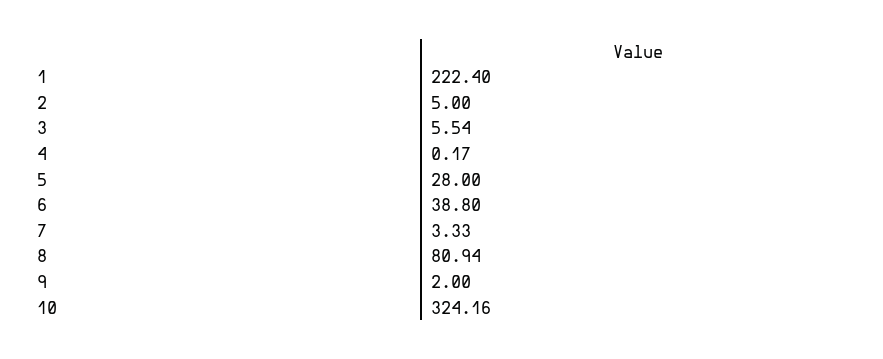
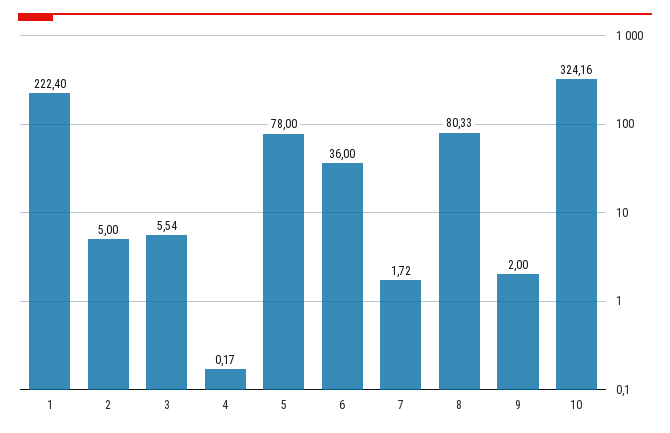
  {
    "1": 222.4,
    "2": 5,
    "3": 5.54,
    "4": 0.17,
-   "5": 28,
+   "5": 78,
-   "6": 38.8,
+   "6": 36,
-   "7": 3.33,
+   "7": 1.72,
-   "8": 80.94,
+   "8": 80.33,
    "9": 2,
    "10": 324.16
  }

